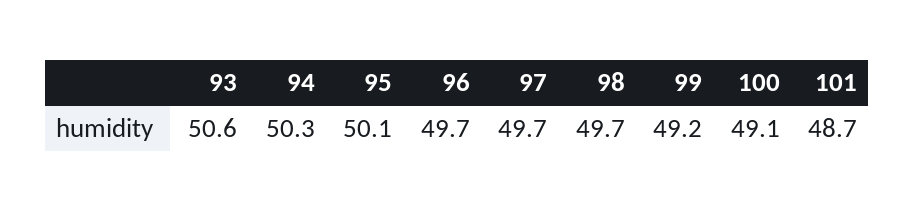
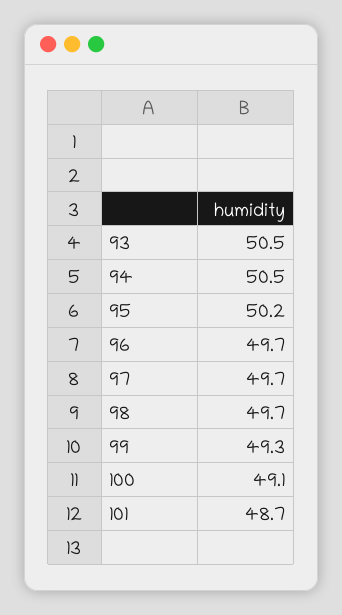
  {
-   "93": 50.6,
+   "93": 50.5,
-   "94": 50.3,
+   "94": 50.5,
-   "95": 50.1,
+   "95": 50.2,
    "96": 49.7,
    "97": 49.7,
    "98": 49.7,
-   "99": 49.2,
+   "99": 49.3,
    "100": 49.1,
    "101": 48.7
  }

